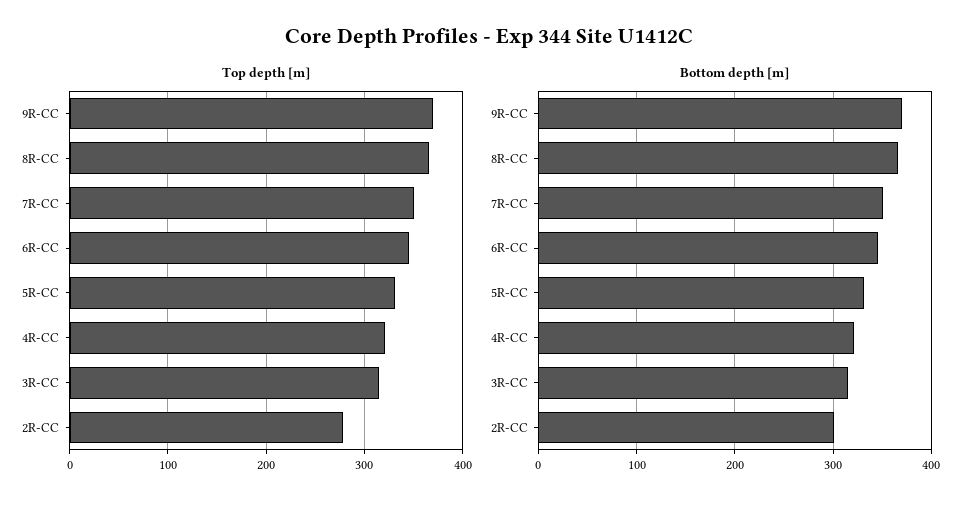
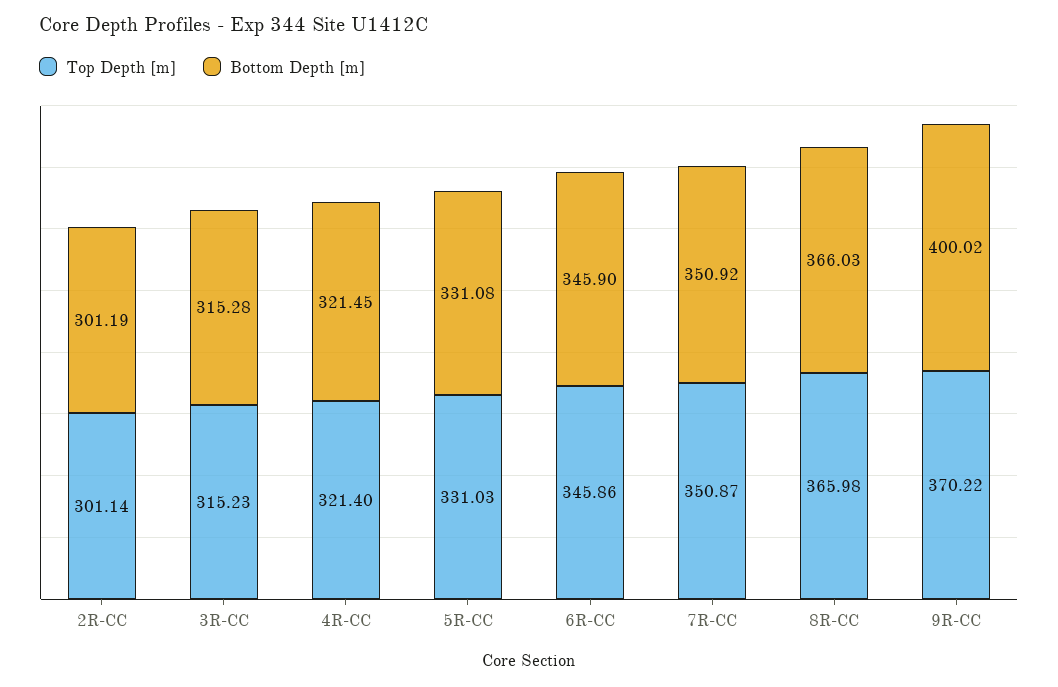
  {
    "Top depth [m]": {
      "9R-CC": 370.22,
      "8R-CC": 365.98,
      "7R-CC": 350.87,
      "6R-CC": 345.86,
      "5R-CC": 331.03,
      "4R-CC": 321.4,
      "3R-CC": 315.23,
-     "2R-CC": 280
+     "2R-CC": 301.14
    },
    "Bottom depth [m]": {
-     "9R-CC": 370,
+     "9R-CC": 400.02,
      "8R-CC": 366.03,
      "7R-CC": 350.92,
      "6R-CC": 345.9,
      "5R-CC": 331.08,
      "4R-CC": 321.45,
      "3R-CC": 315.28,
      "2R-CC": 301.19
    }
  }

